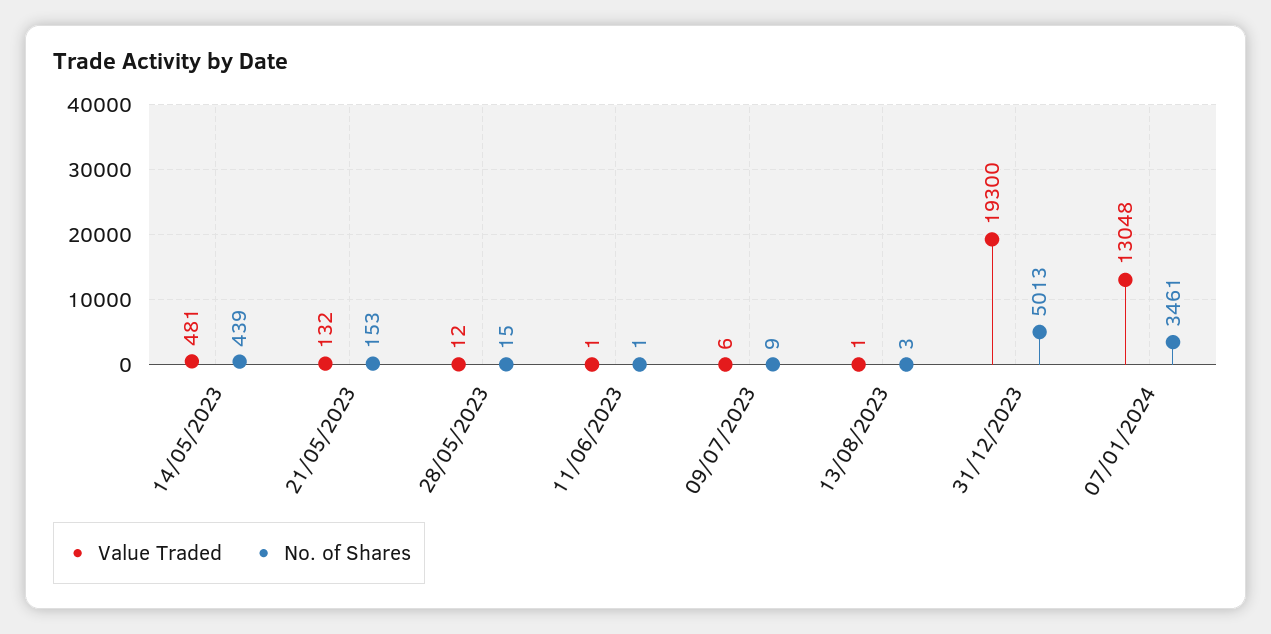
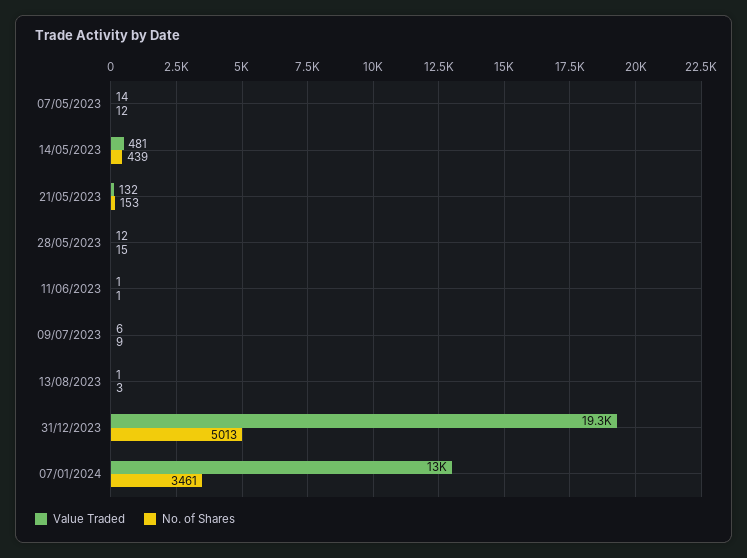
  {
    "Value Traded": {
      "14/05/2023": 481,
      "21/05/2023": 132,
      "28/05/2023": 12,
      "11/06/2023": 1,
      "09/07/2023": 6,
      "13/08/2023": 1,
      "31/12/2023": 19300,
-     "07/01/2024": 13048
+     "07/01/2024": 13048,
+     "07/05/2023": 14
    },
    "No. of Shares": {
      "14/05/2023": 439,
      "21/05/2023": 153,
      "28/05/2023": 15,
      "11/06/2023": 1,
      "09/07/2023": 9,
      "13/08/2023": 3,
      "31/12/2023": 5013,
-     "07/01/2024": 3461
+     "07/01/2024": 3461,
+     "07/05/2023": 12
    }
  }

